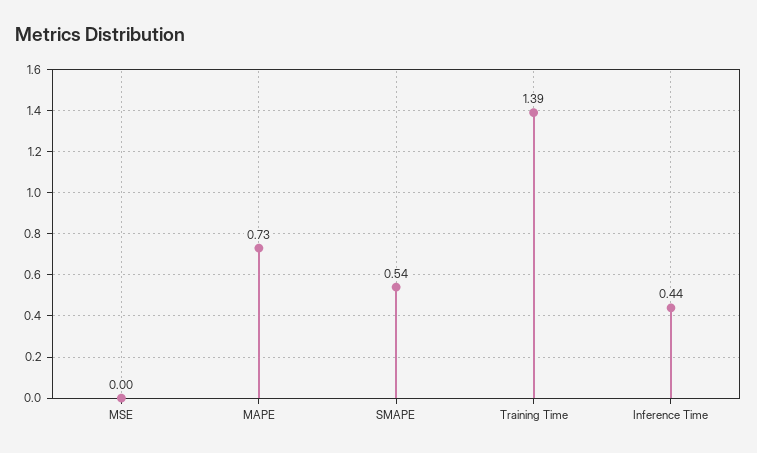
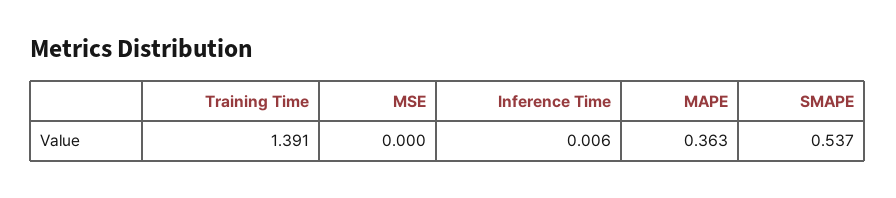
  {
    "MSE": 0,
-   "MAPE": 0.73,
+   "MAPE": 0.363,
    "SMAPE": 0.537,
    "Training Time": 1.391,
-   "Inference Time": 0.44
+   "Inference Time": 0.006
  }

